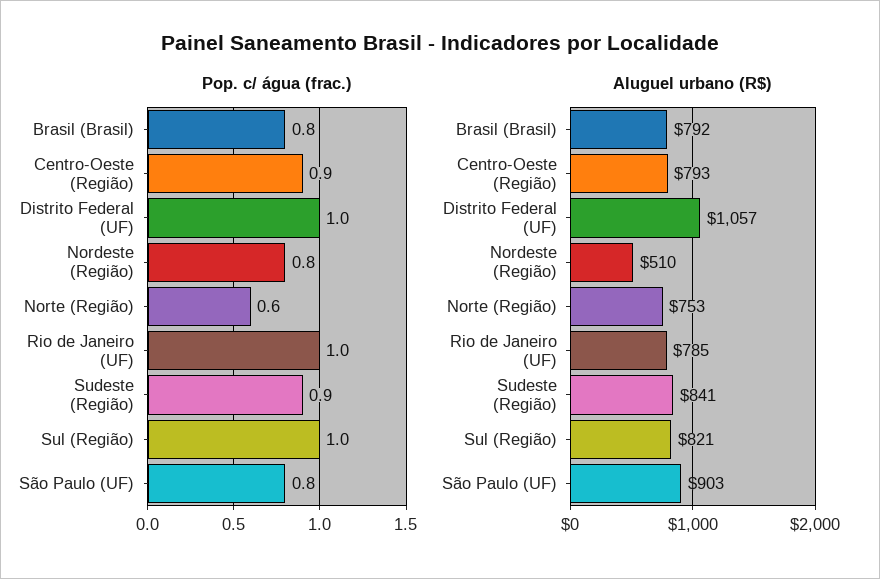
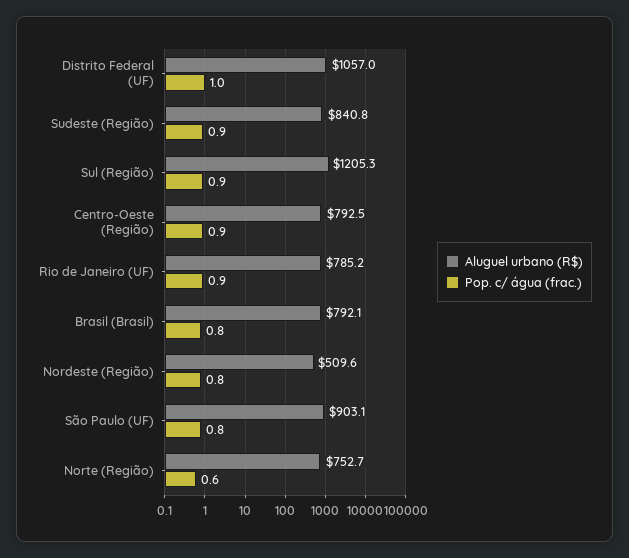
  {
    "Pop. c/ água (frac.)": {
      "Brasil (Brasil)": 0.8,
      "Centro-Oeste (Região)": 0.9,
      "Distrito Federal (UF)": 1,
      "Nordeste (Região)": 0.8,
      "Norte (Região)": 0.6,
-     "Rio de Janeiro (UF)": 1,
+     "Rio de Janeiro (UF)": 0.9,
      "Sudeste (Região)": 0.9,
-     "Sul (Região)": 1,
+     "Sul (Região)": 0.9,
      "São Paulo (UF)": 0.8
    },
    "Aluguel urbano (R$)": {
      "Brasil (Brasil)": 792.1,
      "Centro-Oeste (Região)": 792.5,
      "Distrito Federal (UF)": 1057,
      "Nordeste (Região)": 509.6,
      "Norte (Região)": 752.7,
      "Rio de Janeiro (UF)": 785.2,
      "Sudeste (Região)": 840.8,
-     "Sul (Região)": 821,
+     "Sul (Região)": 1205.3,
      "São Paulo (UF)": 903.1
    }
  }

